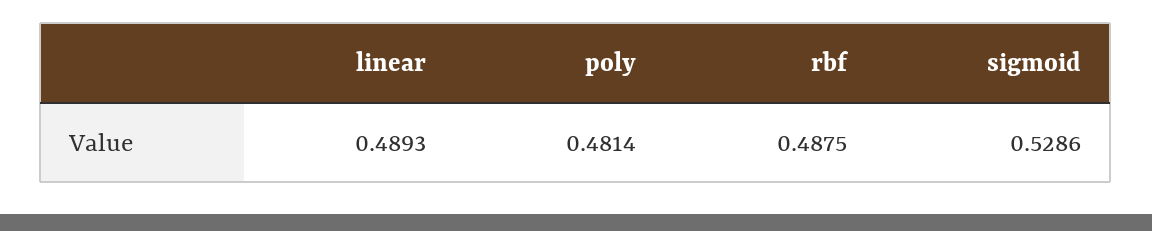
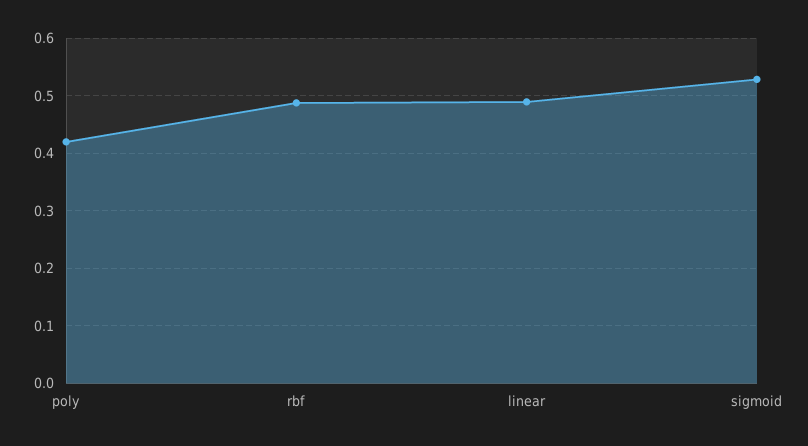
  {
    "linear": 0.4893,
-   "poly": 0.4814,
+   "poly": 0.42,
    "rbf": 0.4875,
    "sigmoid": 0.5286
  }

